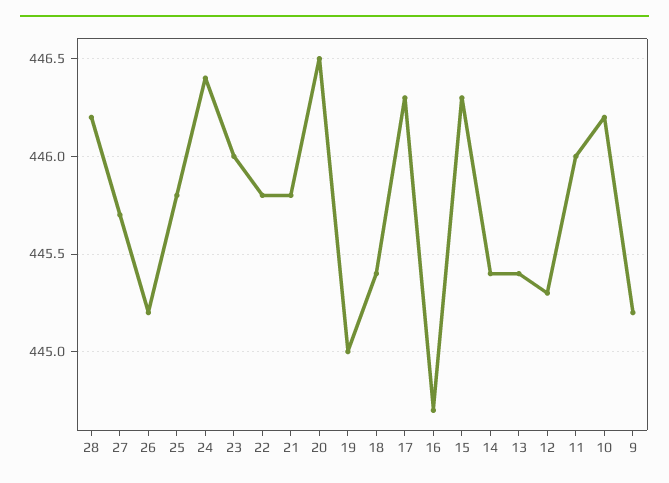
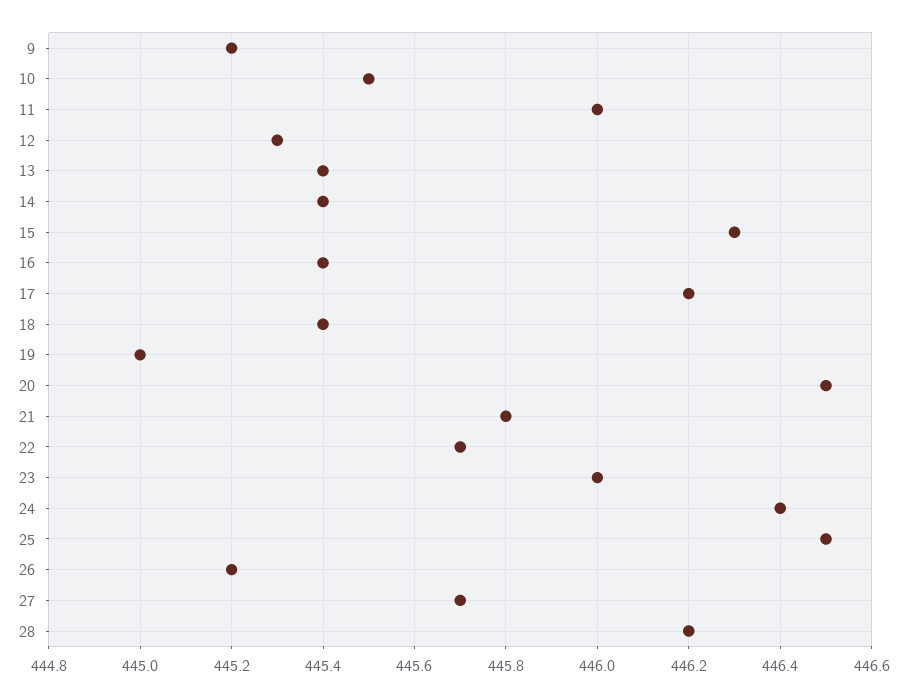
  {
    "28": 446.2,
    "27": 445.7,
    "26": 445.2,
-   "25": 445.8,
+   "25": 446.5,
    "24": 446.4,
    "23": 446,
-   "22": 445.8,
+   "22": 445.7,
    "21": 445.8,
    "20": 446.5,
    "19": 445,
    "18": 445.4,
-   "17": 446.3,
+   "17": 446.2,
-   "16": 444.7,
+   "16": 445.4,
    "15": 446.3,
    "14": 445.4,
    "13": 445.4,
    "12": 445.3,
    "11": 446,
-   "10": 446.2,
+   "10": 445.5,
    "9": 445.2
  }

